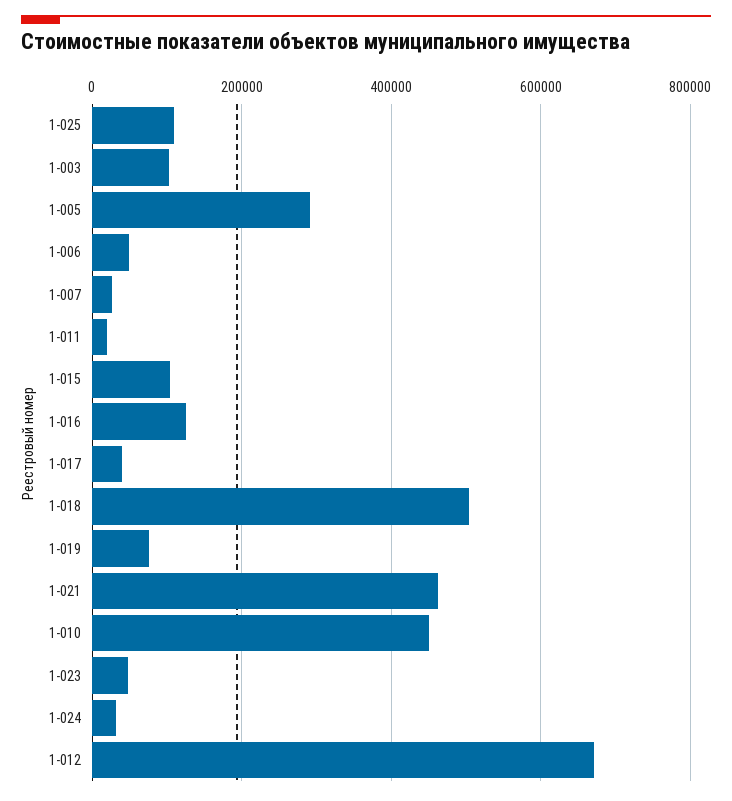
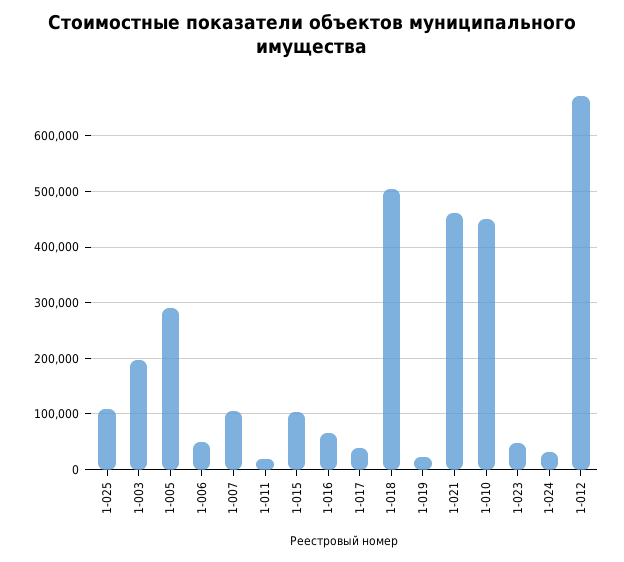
  {
    "1-025": 100000,
-   "1-003": 100000,
+   "1-003": 200000,
    "1-005": 300000,
    "1-006": 40000,
-   "1-007": 20000,
+   "1-007": 100000,
    "1-011": 20000,
    "1-015": 100000,
-   "1-016": 120000,
+   "1-016": 60000,
    "1-017": 40000,
    "1-018": 500000,
-   "1-019": 80000,
+   "1-019": 20000,
    "1-021": 460000,
    "1-010": 460000,
    "1-023": 40000,
    "1-024": 40000,
    "1-012": 680000
  }

